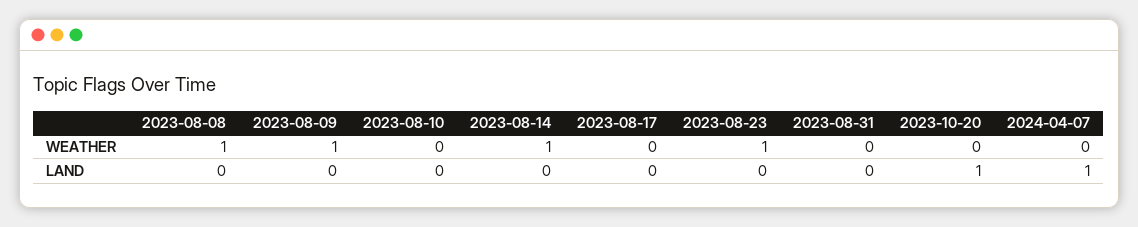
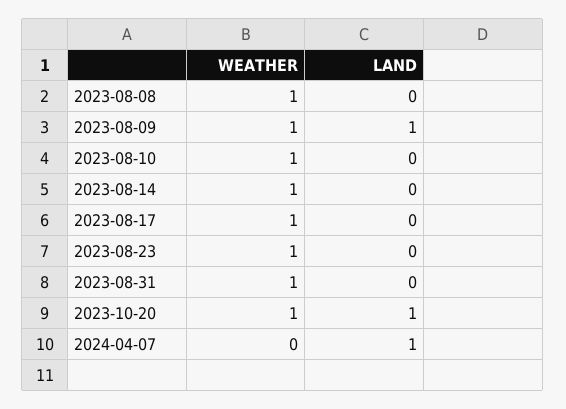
  {
    "2023-08-08": {
      "WEATHER": 1,
      "LAND": 0
    },
    "2023-08-09": {
      "WEATHER": 1,
-     "LAND": 0
+     "LAND": 1
    },
    "2023-08-10": {
-     "WEATHER": 0,
+     "WEATHER": 1,
      "LAND": 0
    },
    "2023-08-14": {
      "WEATHER": 1,
      "LAND": 0
    },
    "2023-08-17": {
-     "WEATHER": 0,
+     "WEATHER": 1,
      "LAND": 0
    },
    "2023-08-23": {
      "WEATHER": 1,
      "LAND": 0
    },
    "2023-08-31": {
-     "WEATHER": 0,
+     "WEATHER": 1,
      "LAND": 0
    },
    "2023-10-20": {
-     "WEATHER": 0,
+     "WEATHER": 1,
      "LAND": 1
    },
    "2024-04-07": {
      "WEATHER": 0,
      "LAND": 1
    }
  }

